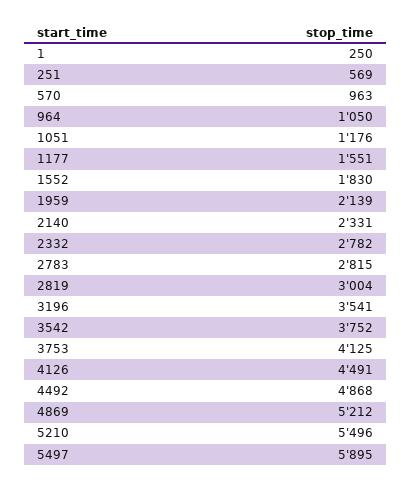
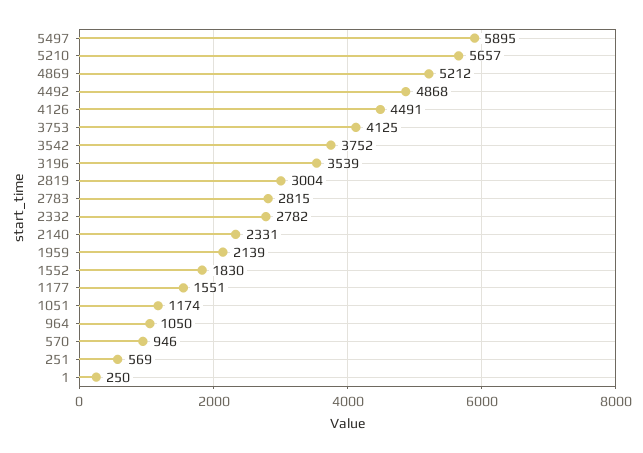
  {
    "1": 250,
    "251": 569,
-   "570": 963,
+   "570": 946,
    "964": 1050,
-   "1051": 1176,
+   "1051": 1174,
    "1177": 1551,
    "1552": 1830,
    "1959": 2139,
    "2140": 2331,
    "2332": 2782,
    "2783": 2815,
    "2819": 3004,
-   "3196": 3541,
+   "3196": 3539,
    "3542": 3752,
    "3753": 4125,
    "4126": 4491,
    "4492": 4868,
    "4869": 5212,
-   "5210": 5496,
+   "5210": 5657,
    "5497": 5895
  }

